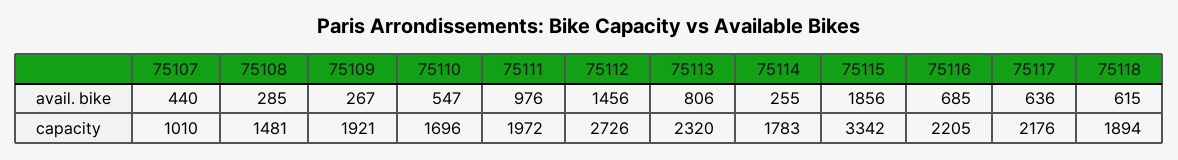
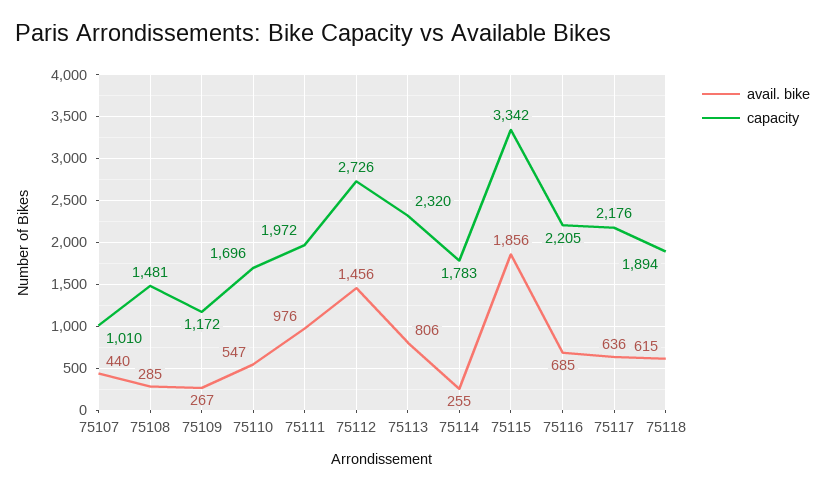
  {
    "avail. bike": {
      "75107": 440,
      "75108": 285,
      "75109": 267,
      "75110": 547,
      "75111": 976,
      "75112": 1456,
      "75113": 806,
      "75114": 255,
      "75115": 1856,
      "75116": 685,
      "75117": 636,
      "75118": 615
    },
    "capacity": {
      "75107": 1010,
      "75108": 1481,
-     "75109": 1921,
+     "75109": 1172,
      "75110": 1696,
      "75111": 1972,
      "75112": 2726,
      "75113": 2320,
      "75114": 1783,
      "75115": 3342,
      "75116": 2205,
      "75117": 2176,
      "75118": 1894
    }
  }

